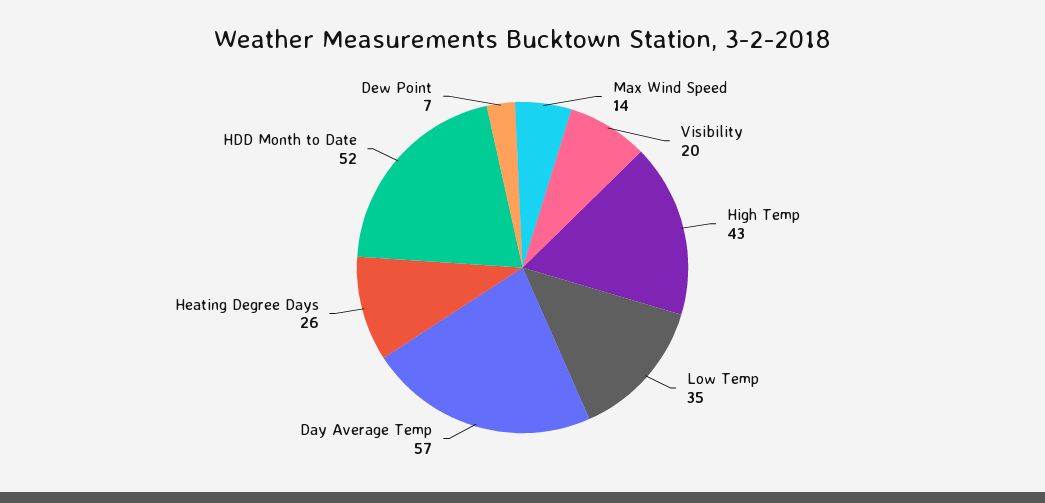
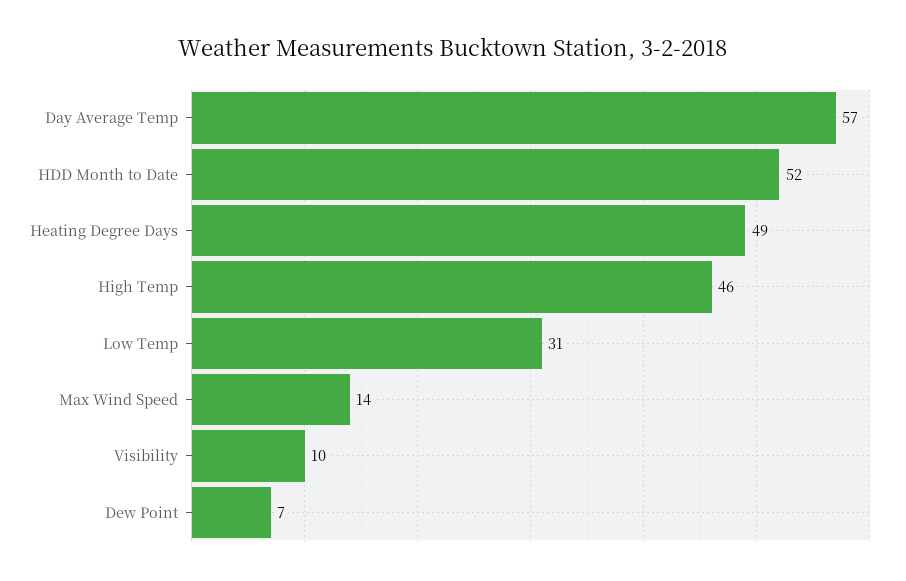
  {
    "Max Wind Speed": 14,
-   "Visibility": 20,
+   "Visibility": 10,
-   "High Temp": 43,
+   "High Temp": 46,
-   "Low Temp": 35,
+   "Low Temp": 31,
    "Day Average Temp": 57,
-   "Heating Degree Days": 26,
+   "Heating Degree Days": 49,
    "HDD Month to Date": 52,
    "Dew Point": 7
  }

